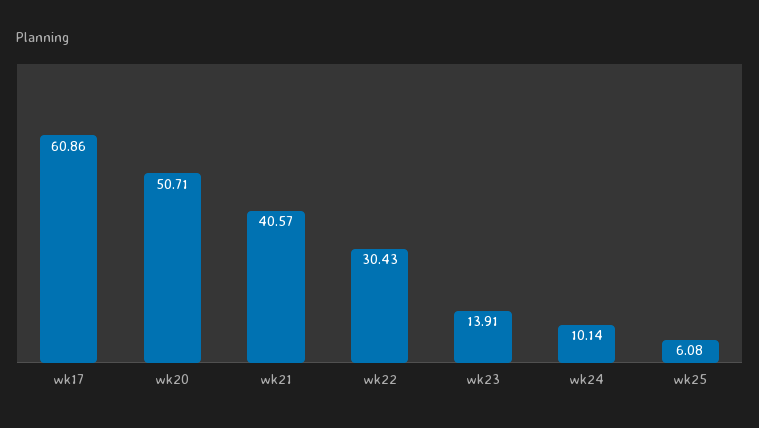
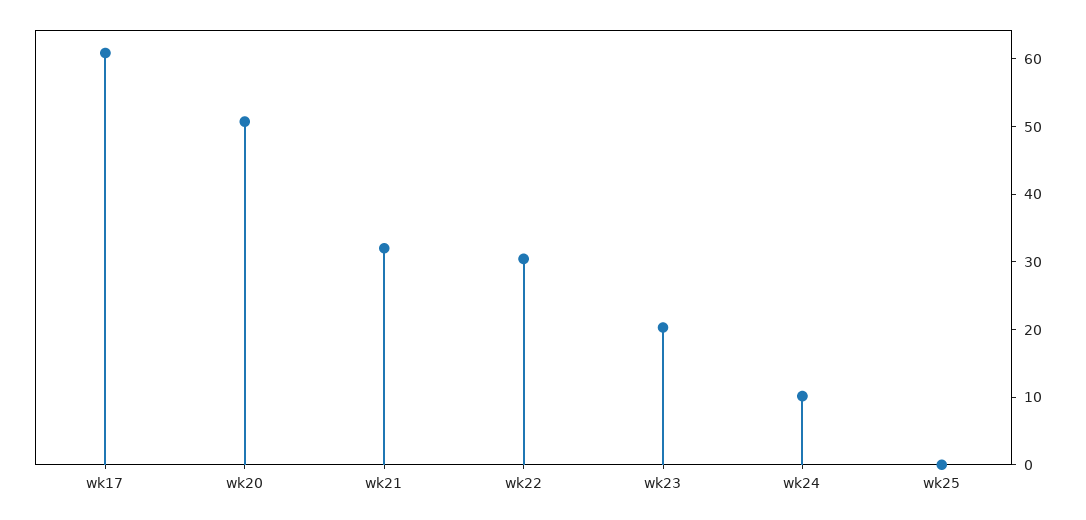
  {
    "wk17": 60.86,
    "wk20": 50.71,
-   "wk21": 40.57,
+   "wk21": 32,
    "wk22": 30.43,
-   "wk23": 13.91,
+   "wk23": 20,
    "wk24": 10.14,
-   "wk25": 6.08
+   "wk25": 0
  }

